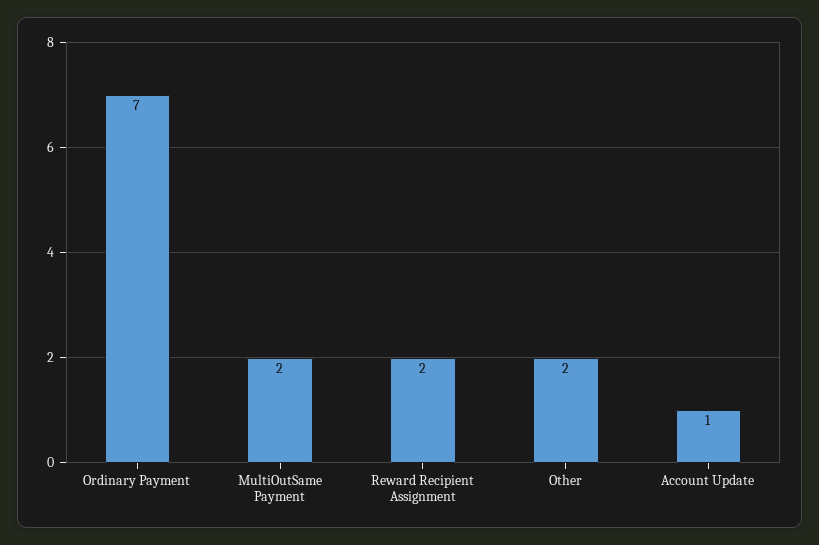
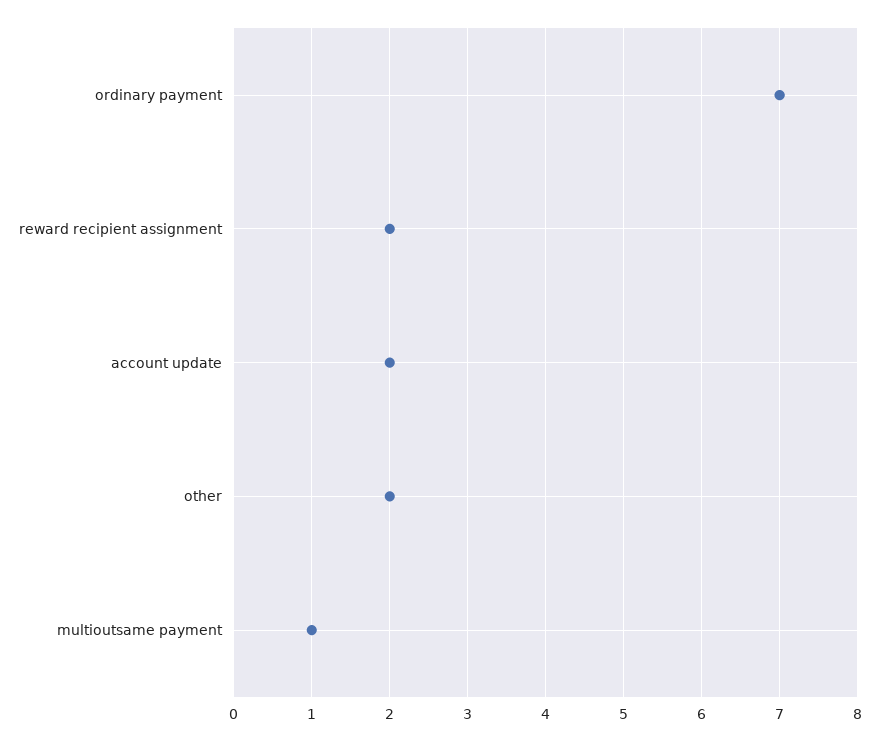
  {
    "Ordinary Payment": 7,
-   "MultiOutSame Payment": 2,
+   "MultiOutSame Payment": 1,
    "Reward Recipient Assignment": 2,
    "Other": 2,
-   "Account Update": 1
+   "Account Update": 2
  }

